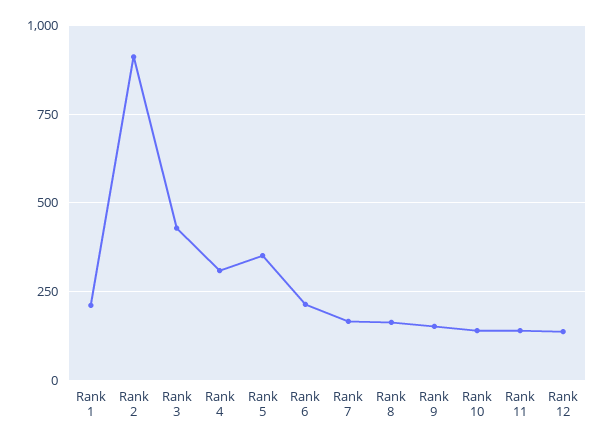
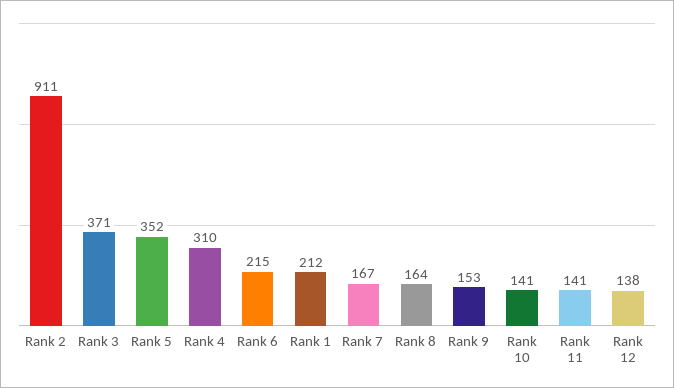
  {
    "Rank 1": 212,
    "Rank 2": 911,
-   "Rank 3": 425,
+   "Rank 3": 371,
    "Rank 4": 310,
    "Rank 5": 352,
    "Rank 6": 215,
    "Rank 7": 167,
    "Rank 8": 164,
    "Rank 9": 153,
    "Rank 10": 141,
    "Rank 11": 141,
    "Rank 12": 138
  }

